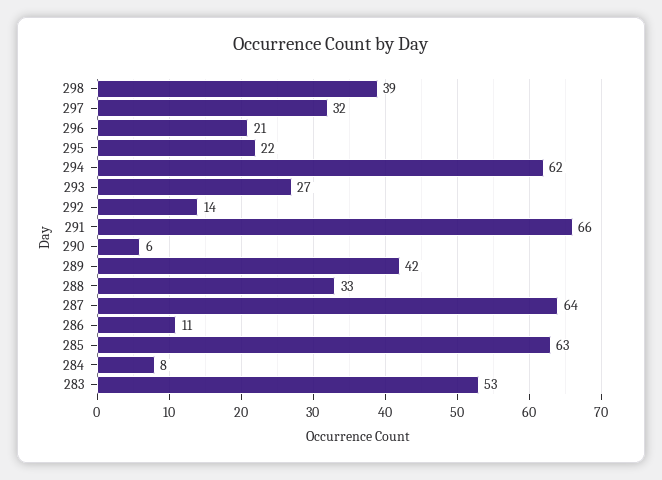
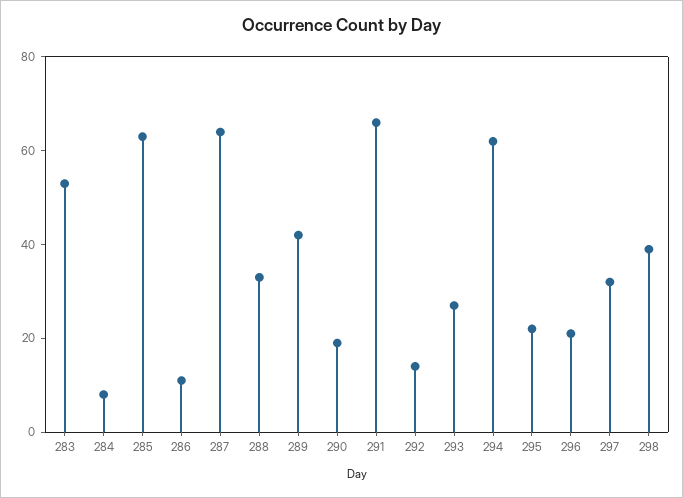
  {
    "298": 39,
    "297": 32,
    "296": 21,
    "295": 22,
    "294": 62,
    "293": 27,
    "292": 14,
    "291": 66,
-   "290": 6,
+   "290": 20,
    "289": 42,
    "288": 33,
    "287": 64,
    "286": 11,
    "285": 63,
    "284": 8,
    "283": 53
  }

